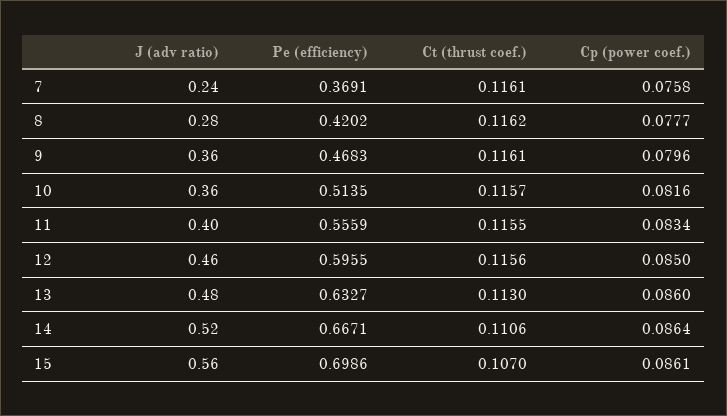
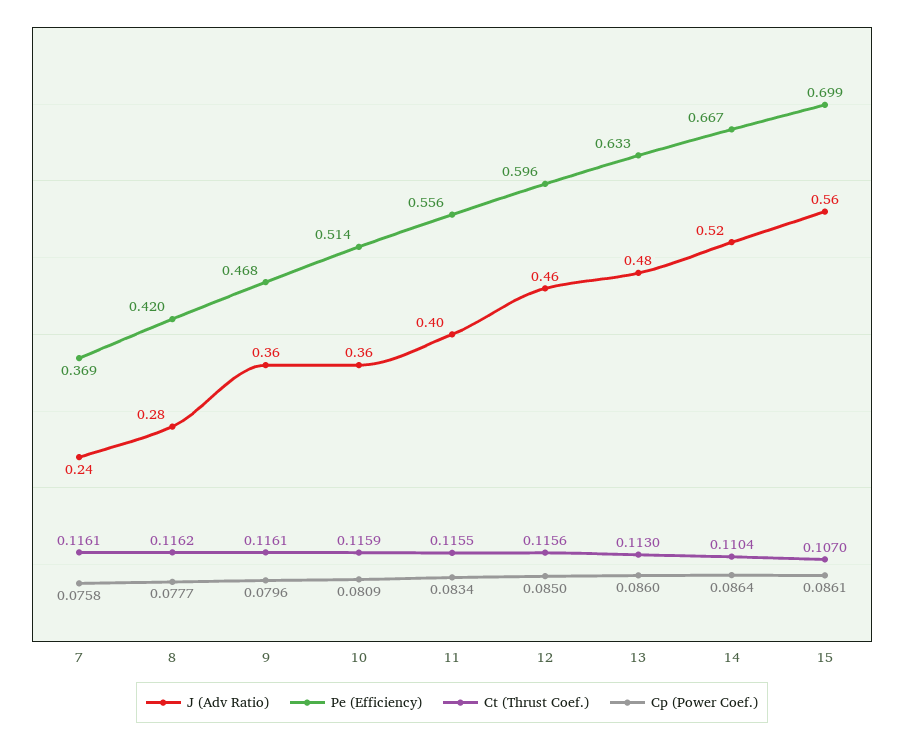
  {
    "J (adv ratio)": {
      "7": 0.24,
      "8": 0.28,
      "9": 0.36,
      "10": 0.36,
      "11": 0.4,
      "12": 0.46,
      "13": 0.48,
      "14": 0.52,
      "15": 0.56
    },
    "Pe (efficiency)": {
      "7": 0.3691,
      "8": 0.4202,
      "9": 0.4683,
      "10": 0.5135,
      "11": 0.5559,
      "12": 0.5955,
      "13": 0.6327,
      "14": 0.6671,
      "15": 0.6986
    },
    "Ct (thrust coef.)": {
      "7": 0.1161,
      "8": 0.1162,
      "9": 0.1161,
-     "10": 0.1157,
+     "10": 0.1159,
      "11": 0.1155,
      "12": 0.1156,
      "13": 0.113,
-     "14": 0.1106,
+     "14": 0.1104,
      "15": 0.107
    },
    "Cp (power coef.)": {
      "7": 0.0758,
      "8": 0.0777,
      "9": 0.0796,
-     "10": 0.0816,
+     "10": 0.0809,
      "11": 0.0834,
      "12": 0.085,
      "13": 0.086,
      "14": 0.0864,
      "15": 0.0861
    }
  }

